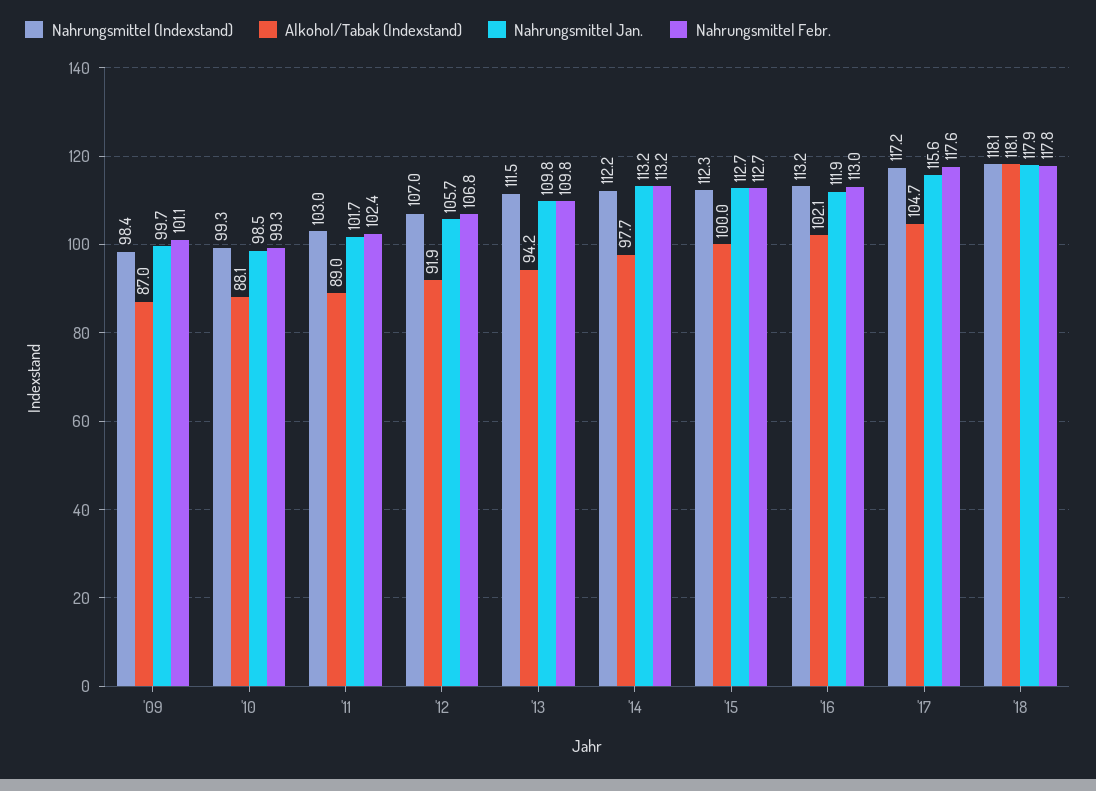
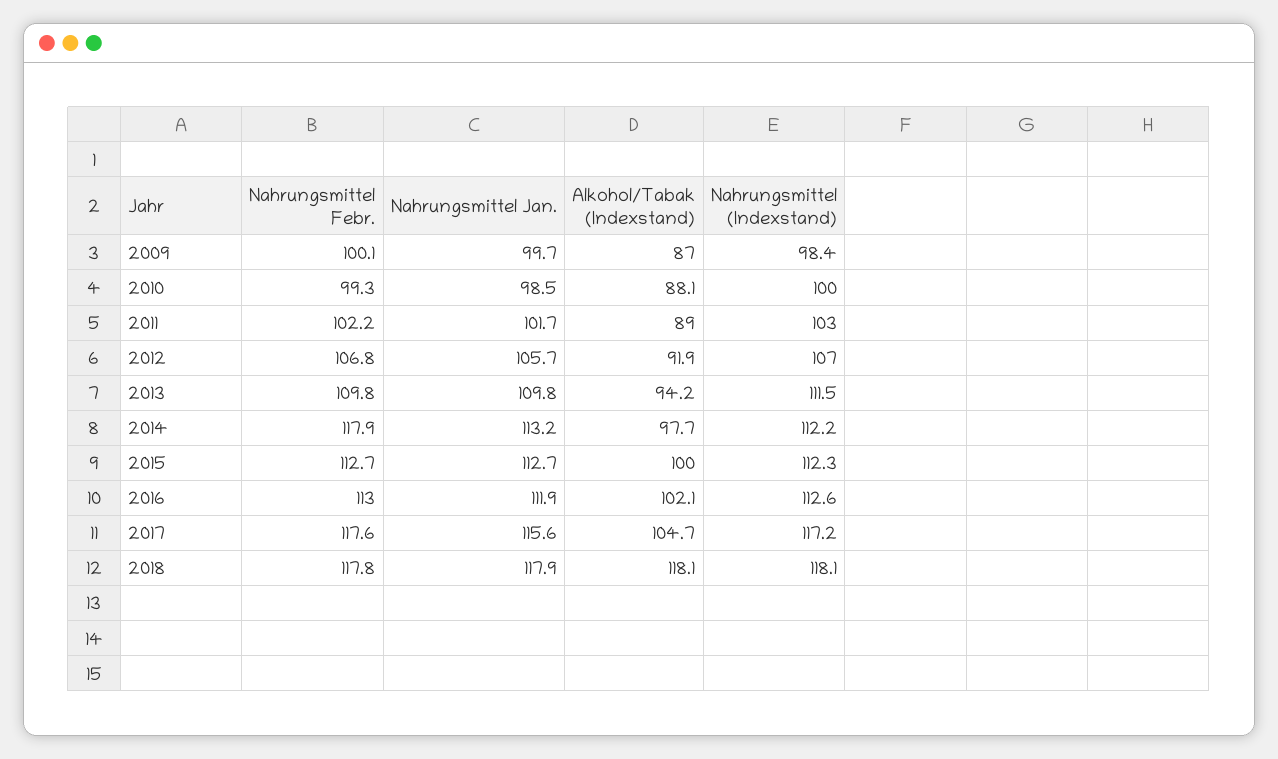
  {
    "Nahrungsmittel (Indexstand)": {
      "'09": 98.4,
-     "'10": 99.3,
+     "'10": 100,
      "'11": 103,
      "'12": 107,
      "'13": 111.5,
      "'14": 112.2,
      "'15": 112.3,
-     "'16": 113.2,
+     "'16": 112.6,
      "'17": 117.2,
      "'18": 118.1
    },
    "Alkohol/Tabak (Indexstand)": {
      "'09": 87,
      "'10": 88.1,
      "'11": 89,
      "'12": 91.9,
      "'13": 94.2,
      "'14": 97.7,
      "'15": 100,
      "'16": 102.1,
      "'17": 104.7,
      "'18": 118.1
    },
    "Nahrungsmittel Jan.": {
      "'09": 99.7,
      "'10": 98.5,
      "'11": 101.7,
      "'12": 105.7,
      "'13": 109.8,
      "'14": 113.2,
      "'15": 112.7,
      "'16": 111.9,
      "'17": 115.6,
      "'18": 117.9
    },
    "Nahrungsmittel Febr.": {
-     "'09": 101.1,
+     "'09": 100.1,
      "'10": 99.3,
-     "'11": 102.4,
+     "'11": 102.2,
      "'12": 106.8,
      "'13": 109.8,
-     "'14": 113.2,
+     "'14": 117.9,
      "'15": 112.7,
      "'16": 113,
      "'17": 117.6,
      "'18": 117.8
    }
  }

